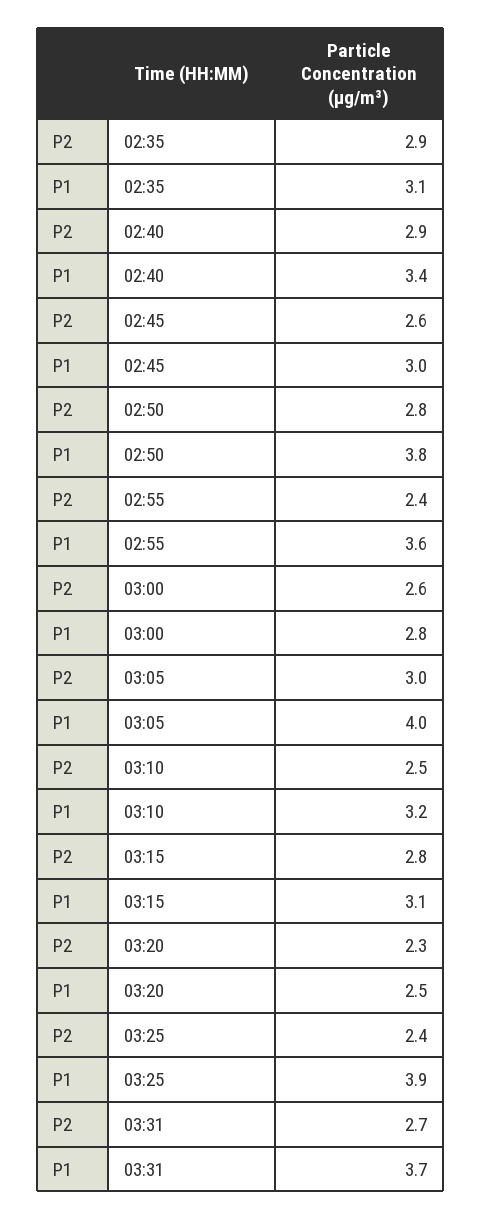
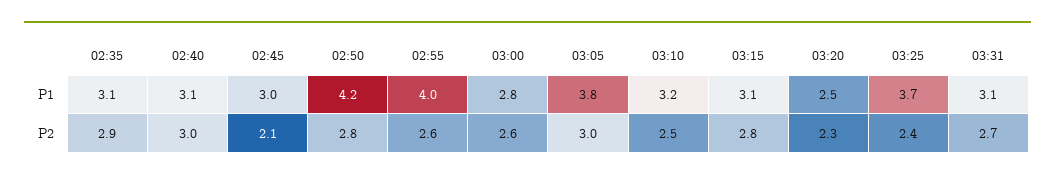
  {
    "P2": {
      "02:35": 2.9,
-     "02:40": 2.9,
+     "02:40": 3,
-     "02:45": 2.6,
+     "02:45": 2.1,
      "02:50": 2.8,
-     "02:55": 2.4,
+     "02:55": 2.6,
      "03:00": 2.6,
      "03:05": 3,
      "03:10": 2.5,
      "03:15": 2.8,
      "03:20": 2.3,
      "03:25": 2.4,
      "03:31": 2.7
    },
    "P1": {
      "02:35": 3.1,
-     "02:40": 3.4,
+     "02:40": 3.1,
      "02:45": 3,
-     "02:50": 3.8,
+     "02:50": 4.2,
-     "02:55": 3.6,
+     "02:55": 4,
      "03:00": 2.8,
-     "03:05": 4,
+     "03:05": 3.8,
      "03:10": 3.2,
      "03:15": 3.1,
      "03:20": 2.5,
-     "03:25": 3.9,
+     "03:25": 3.7,
-     "03:31": 3.7
+     "03:31": 3.1
    }
  }

